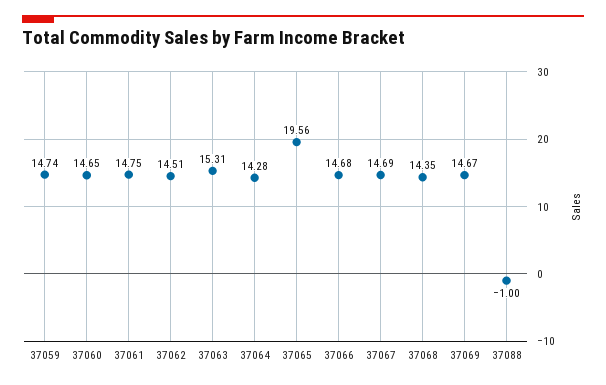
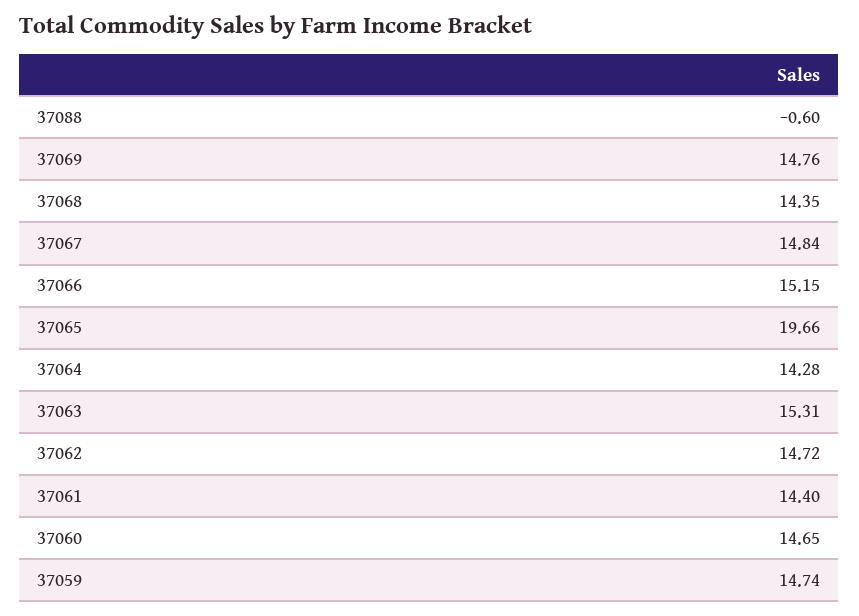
  {
    "37059": 14.74,
    "37060": 14.65,
-   "37061": 14.75,
+   "37061": 14.4,
-   "37062": 14.51,
+   "37062": 14.72,
    "37063": 15.31,
    "37064": 14.28,
-   "37065": 19.56,
+   "37065": 19.66,
-   "37066": 14.68,
+   "37066": 15.15,
-   "37067": 14.69,
+   "37067": 14.84,
    "37068": 14.35,
-   "37069": 14.67,
+   "37069": 14.76,
-   "37088": -1
+   "37088": -0.6
  }

